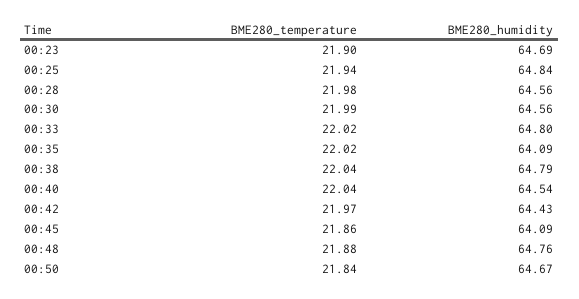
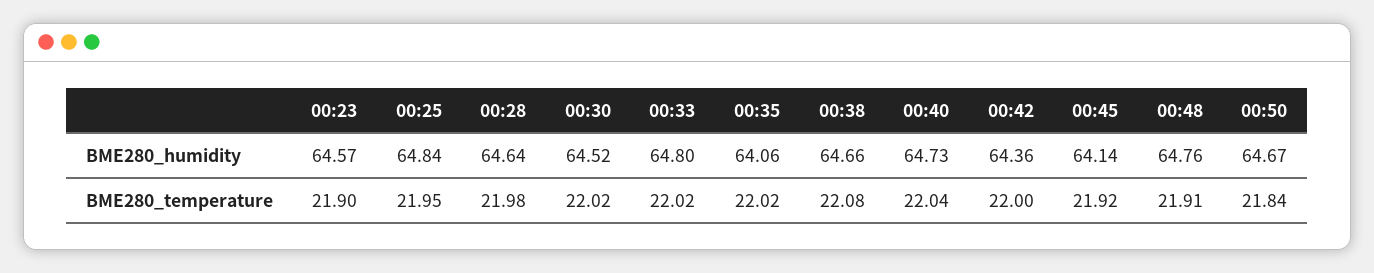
  {
    "BME280_temperature": {
      "00:23": 21.9,
-     "00:25": 21.94,
+     "00:25": 21.95,
      "00:28": 21.98,
-     "00:30": 21.99,
+     "00:30": 22.02,
      "00:33": 22.02,
      "00:35": 22.02,
-     "00:38": 22.04,
+     "00:38": 22.08,
      "00:40": 22.04,
-     "00:42": 21.97,
+     "00:42": 22,
-     "00:45": 21.86,
+     "00:45": 21.92,
-     "00:48": 21.88,
+     "00:48": 21.91,
      "00:50": 21.84
    },
    "BME280_humidity": {
-     "00:23": 64.69,
+     "00:23": 64.57,
      "00:25": 64.84,
-     "00:28": 64.56,
+     "00:28": 64.64,
-     "00:30": 64.56,
+     "00:30": 64.52,
      "00:33": 64.8,
-     "00:35": 64.09,
+     "00:35": 64.06,
-     "00:38": 64.79,
+     "00:38": 64.66,
-     "00:40": 64.54,
+     "00:40": 64.73,
-     "00:42": 64.43,
+     "00:42": 64.36,
-     "00:45": 64.09,
+     "00:45": 64.14,
      "00:48": 64.76,
      "00:50": 64.67
    }
  }

